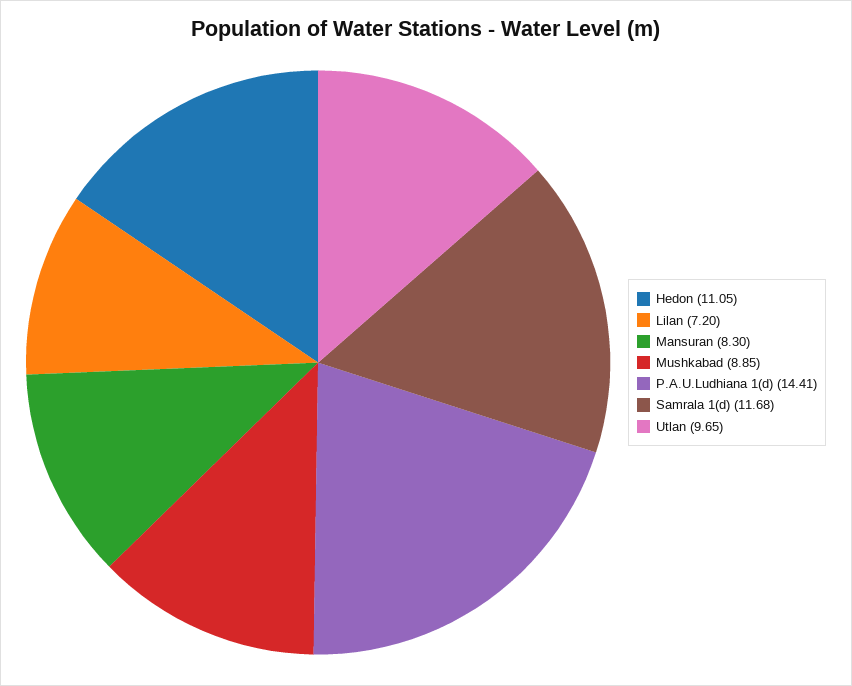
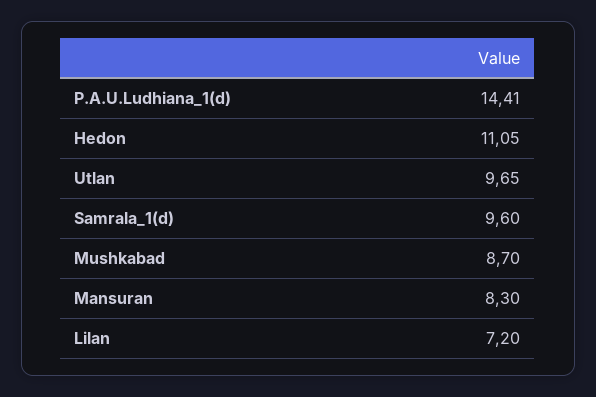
  {
    "Hedon": 11.05,
    "Lilan": 7.2,
    "Mansuran": 8.3,
-   "Mushkabad": 8.85,
+   "Mushkabad": 8.7,
    "P.A.U.Ludhiana 1(d)": 14.41,
-   "Samrala 1(d)": 11.68,
+   "Samrala 1(d)": 9.6,
    "Utlan": 9.65
  }

